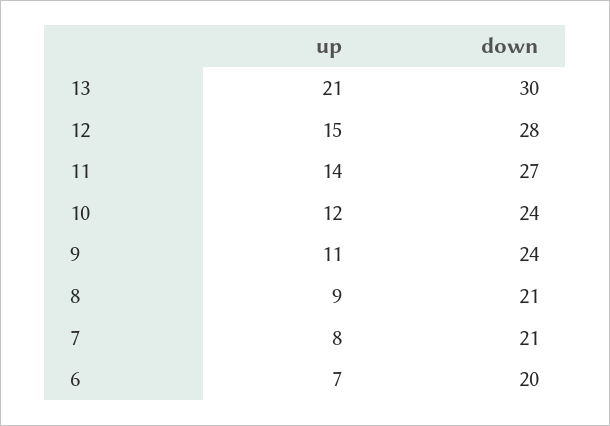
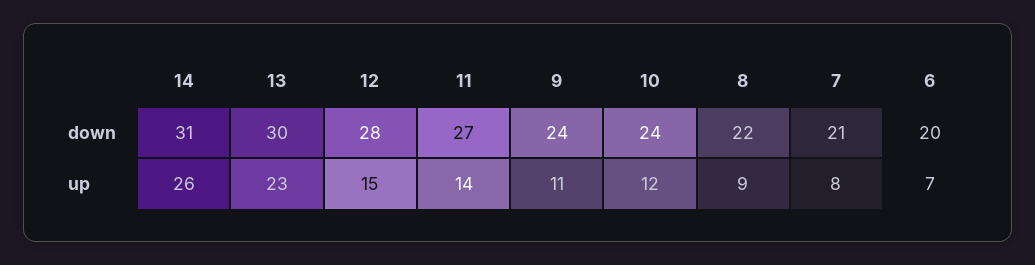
  {
    "up": {
-     "13": 21,
+     "13": 23,
      "12": 15,
      "11": 14,
      "10": 12,
      "9": 11,
      "8": 9,
      "7": 8,
-     "6": 7
+     "6": 7,
+     "14": 26
    },
    "down": {
      "13": 30,
      "12": 28,
      "11": 27,
      "10": 24,
      "9": 24,
-     "8": 21,
+     "8": 22,
      "7": 21,
-     "6": 20
+     "6": 20,
+     "14": 31
    }
  }

